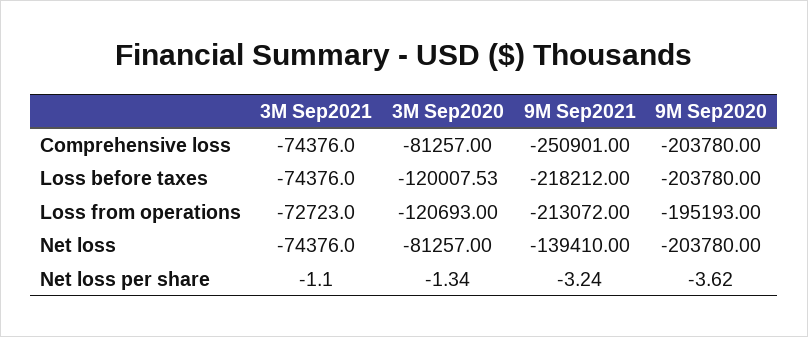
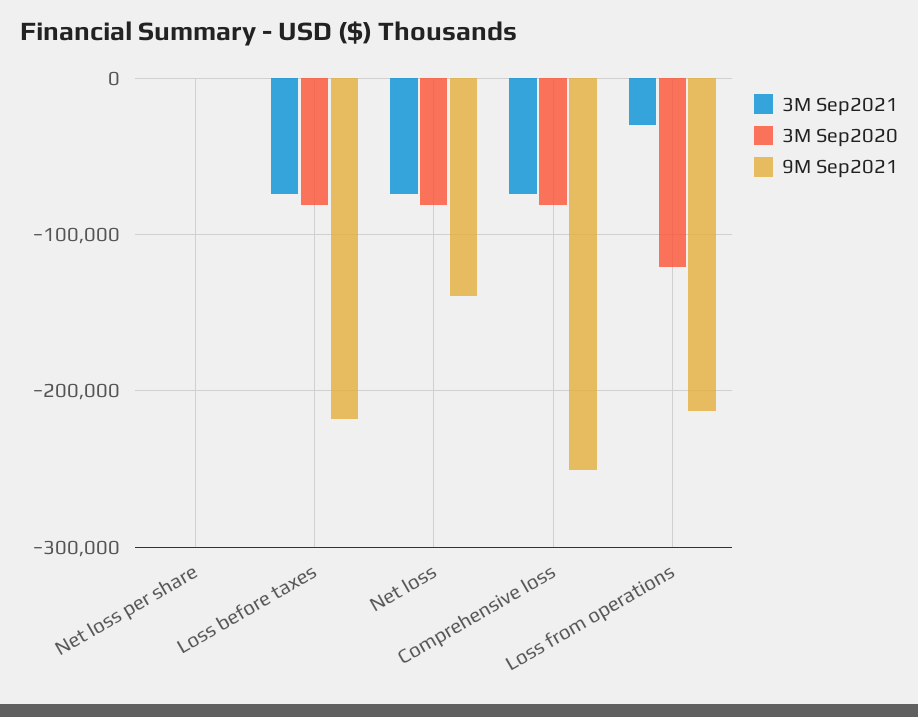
  {
    "3M Sep2021": {
      "Comprehensive loss": -74376,
      "Loss before taxes": -74376,
-     "Loss from operations": -72723,
+     "Loss from operations": -30000,
      "Net loss": -74376,
      "Net loss per share": -1.1
    },
    "3M Sep2020": {
      "Comprehensive loss": -81257,
-     "Loss before taxes": -120007.53,
+     "Loss before taxes": -80000,
      "Loss from operations": -120693,
      "Net loss": -81257,
      "Net loss per share": -1.34
    },
    "9M Sep2021": {
      "Comprehensive loss": -250901,
      "Loss before taxes": -218212,
      "Loss from operations": -213072,
      "Net loss": -139410,
      "Net loss per share": -3.24
-   },
+   }
-   "9M Sep2020": {
-     "Comprehensive loss": -203780,
-     "Loss before taxes": -203780,
-     "Loss from operations": -195193,
-     "Net loss": -203780,
-     "Net loss per share": -3.62
-   }
  }

